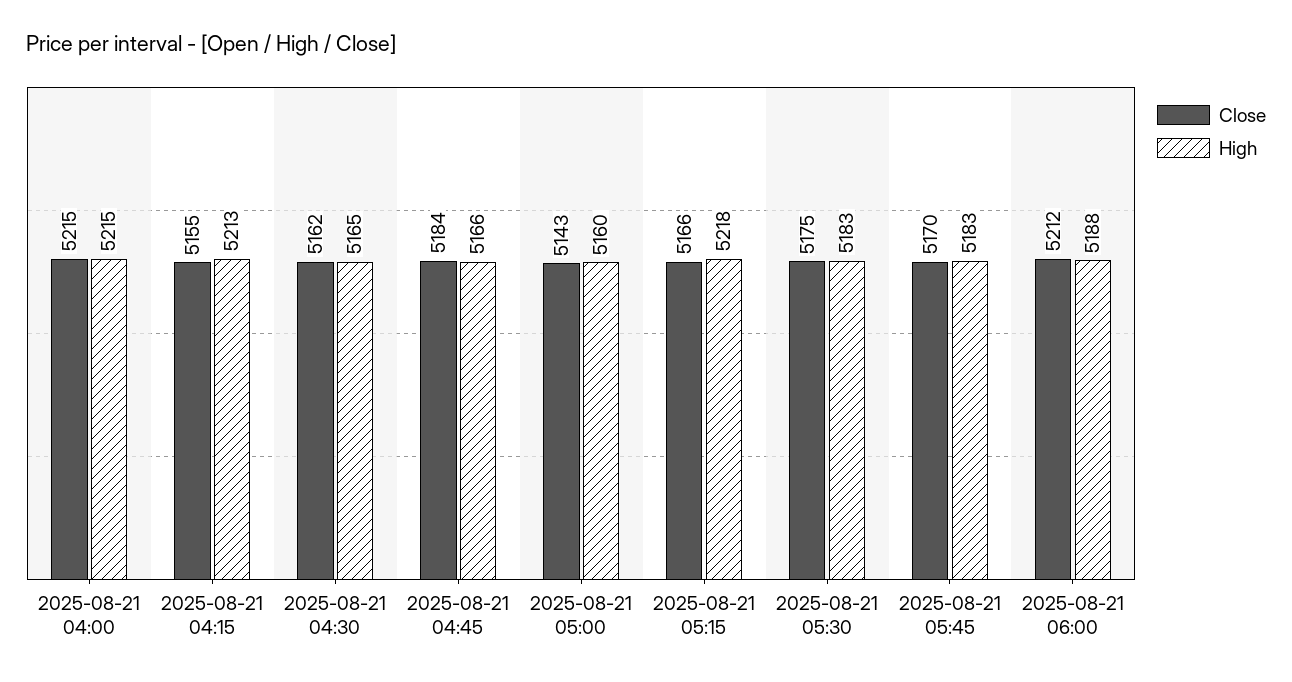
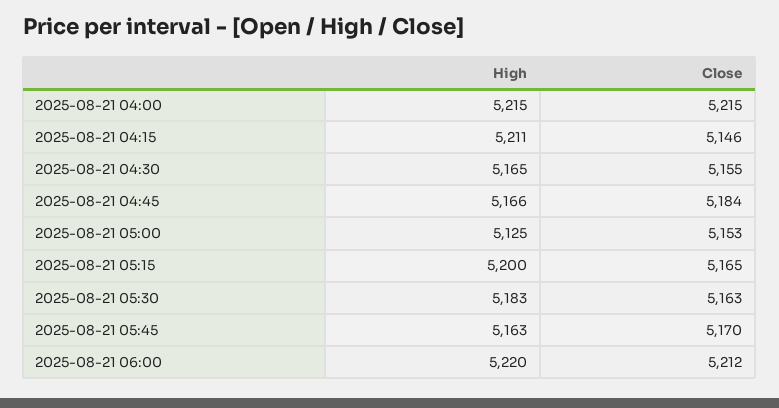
  {
    "Close": {
      "2025-08-21 04:00": 5215,
-     "2025-08-21 04:15": 5155,
+     "2025-08-21 04:15": 5146,
-     "2025-08-21 04:30": 5162,
+     "2025-08-21 04:30": 5155,
      "2025-08-21 04:45": 5184,
-     "2025-08-21 05:00": 5143,
+     "2025-08-21 05:00": 5153,
-     "2025-08-21 05:15": 5166,
+     "2025-08-21 05:15": 5165,
-     "2025-08-21 05:30": 5175,
+     "2025-08-21 05:30": 5163,
      "2025-08-21 05:45": 5170,
      "2025-08-21 06:00": 5212
    },
    "High": {
      "2025-08-21 04:00": 5215,
-     "2025-08-21 04:15": 5213,
+     "2025-08-21 04:15": 5211,
      "2025-08-21 04:30": 5165,
      "2025-08-21 04:45": 5166,
-     "2025-08-21 05:00": 5160,
+     "2025-08-21 05:00": 5125,
-     "2025-08-21 05:15": 5218,
+     "2025-08-21 05:15": 5200,
      "2025-08-21 05:30": 5183,
-     "2025-08-21 05:45": 5183,
+     "2025-08-21 05:45": 5163,
-     "2025-08-21 06:00": 5188
+     "2025-08-21 06:00": 5220
    }
  }

